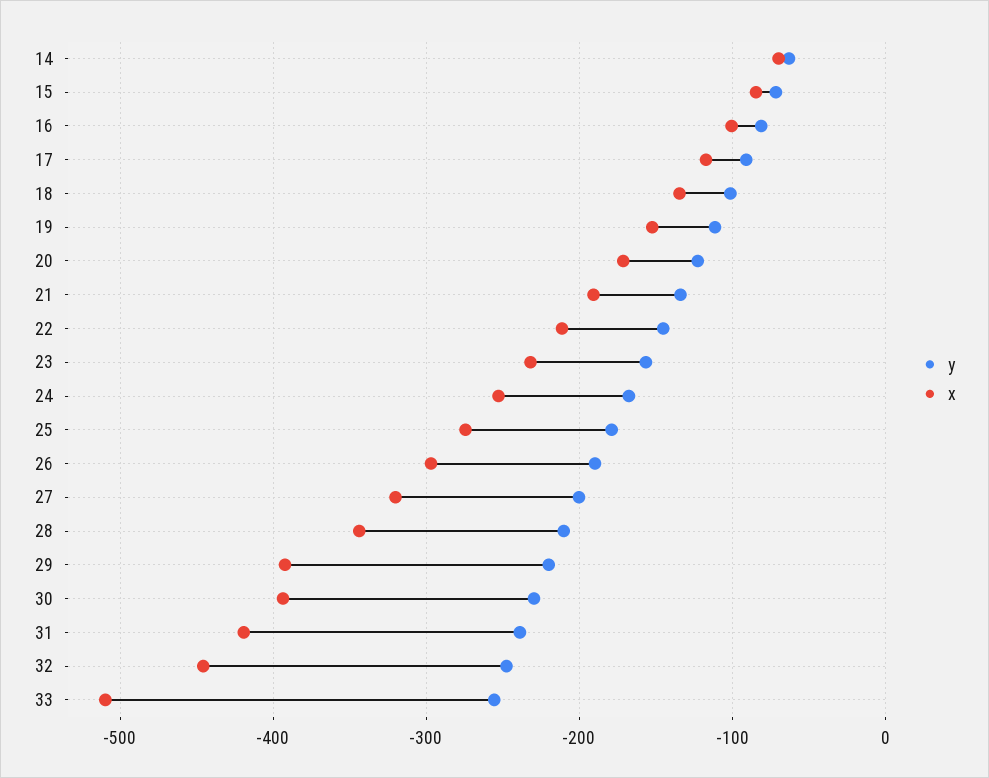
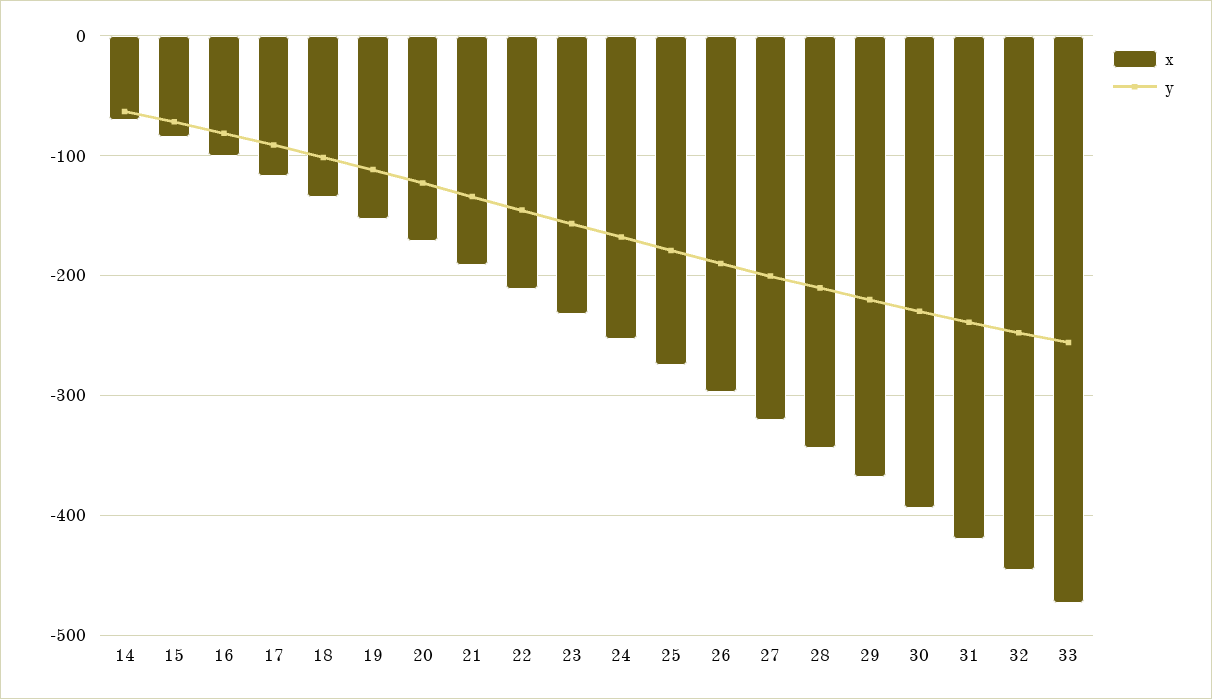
  {
    "y": {
      "14": -60,
      "15": -70,
      "16": -80,
      "17": -90,
      "18": -100,
      "19": -110,
      "20": -120,
      "21": -130,
      "22": -150,
      "23": -160,
      "24": -170,
      "25": -180,
      "26": -190,
      "27": -200,
      "28": -210,
      "29": -220,
      "30": -230,
      "31": -240,
      "32": -250,
      "33": -260
    },
    "x": {
      "14": -70,
      "15": -80,
      "16": -100,
      "17": -120,
      "18": -130,
      "19": -150,
      "20": -170,
      "21": -190,
      "22": -210,
      "23": -230,
      "24": -250,
      "25": -270,
      "26": -300,
      "27": -320,
      "28": -340,
-     "29": -390,
+     "29": -370,
      "30": -390,
      "31": -420,
      "32": -450,
-     "33": -510
+     "33": -470
    }
  }

